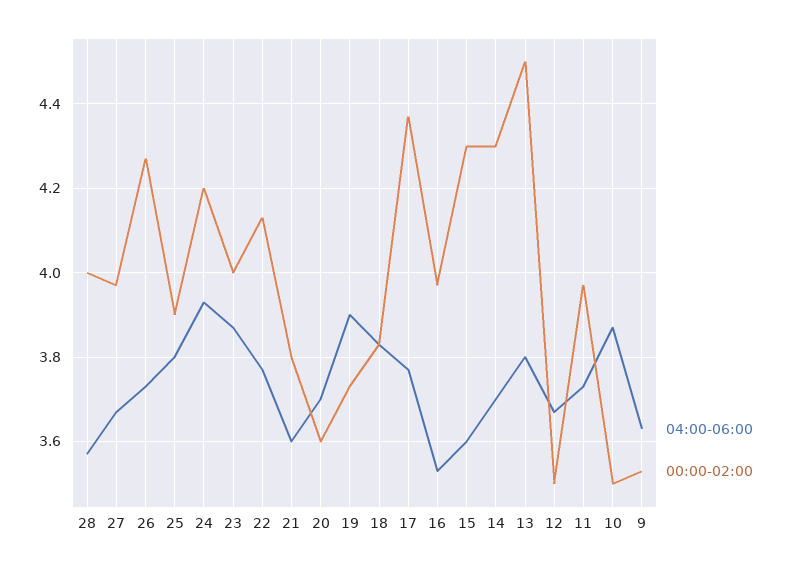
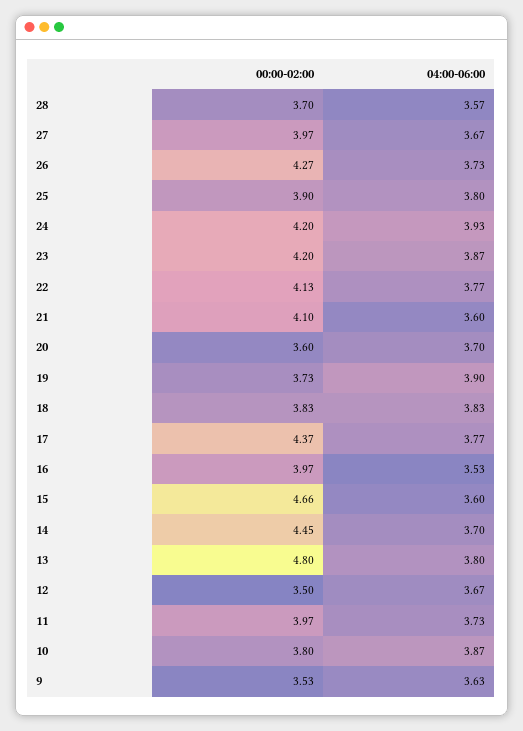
  {
    "04:00-06:00": {
      "28": 3.57,
      "27": 3.67,
      "26": 3.73,
      "25": 3.8,
      "24": 3.93,
      "23": 3.87,
      "22": 3.77,
      "21": 3.6,
      "20": 3.7,
      "19": 3.9,
      "18": 3.83,
      "17": 3.77,
      "16": 3.53,
      "15": 3.6,
      "14": 3.7,
      "13": 3.8,
      "12": 3.67,
      "11": 3.73,
      "10": 3.87,
      "9": 3.63
    },
    "00:00-02:00": {
-     "28": 4,
+     "28": 3.7,
      "27": 3.97,
      "26": 4.27,
      "25": 3.9,
      "24": 4.2,
-     "23": 4,
+     "23": 4.2,
      "22": 4.13,
-     "21": 3.8,
+     "21": 4.1,
      "20": 3.6,
      "19": 3.73,
      "18": 3.83,
      "17": 4.37,
      "16": 3.97,
-     "15": 4.3,
+     "15": 4.66,
-     "14": 4.3,
+     "14": 4.45,
-     "13": 4.5,
+     "13": 4.8,
      "12": 3.5,
      "11": 3.97,
-     "10": 3.5,
+     "10": 3.8,
      "9": 3.53
    }
  }

